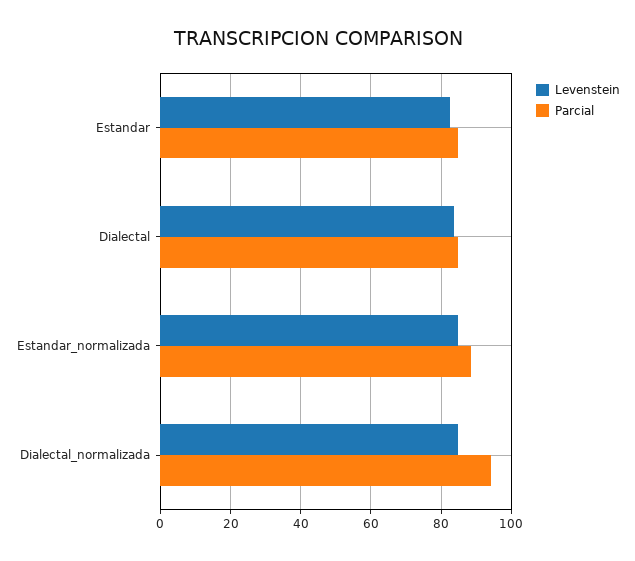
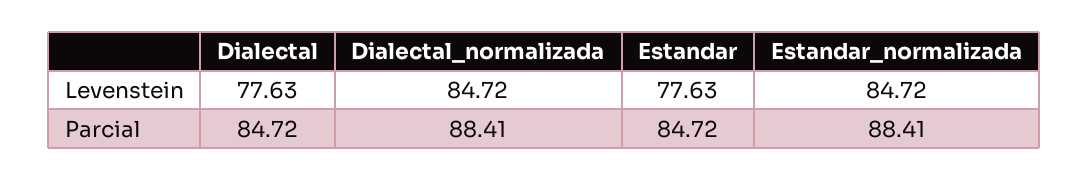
  {
    "Levenstein": {
-     "Estandar": 82,
+     "Estandar": 77.63,
-     "Dialectal": 84,
+     "Dialectal": 77.63,
      "Estandar_normalizada": 84.72,
      "Dialectal_normalizada": 84.72
    },
    "Parcial": {
      "Estandar": 84.72,
      "Dialectal": 84.72,
      "Estandar_normalizada": 88.41,
-     "Dialectal_normalizada": 94
+     "Dialectal_normalizada": 88.41
    }
  }

